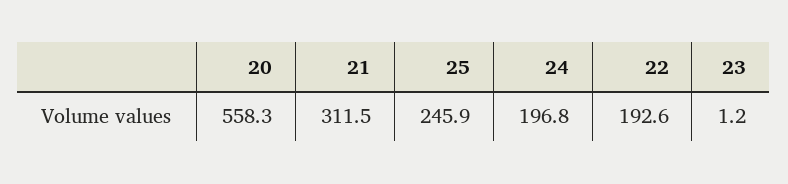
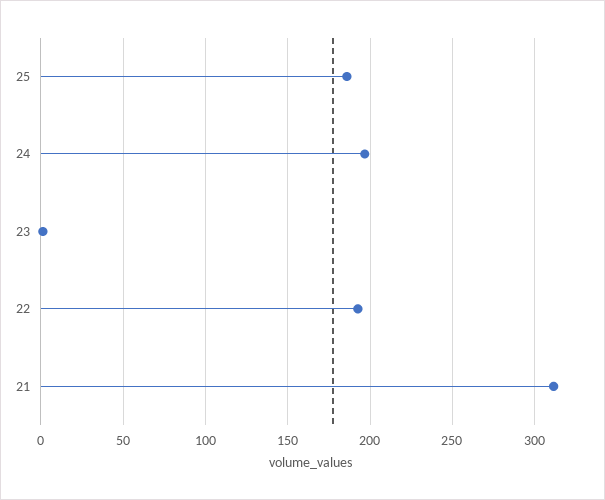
  {
-   "20": 558.3,
    "21": 311.5,
-   "25": 245.9,
+   "25": 185,
    "24": 196.8,
    "22": 192.6,
    "23": 1.2
  }

